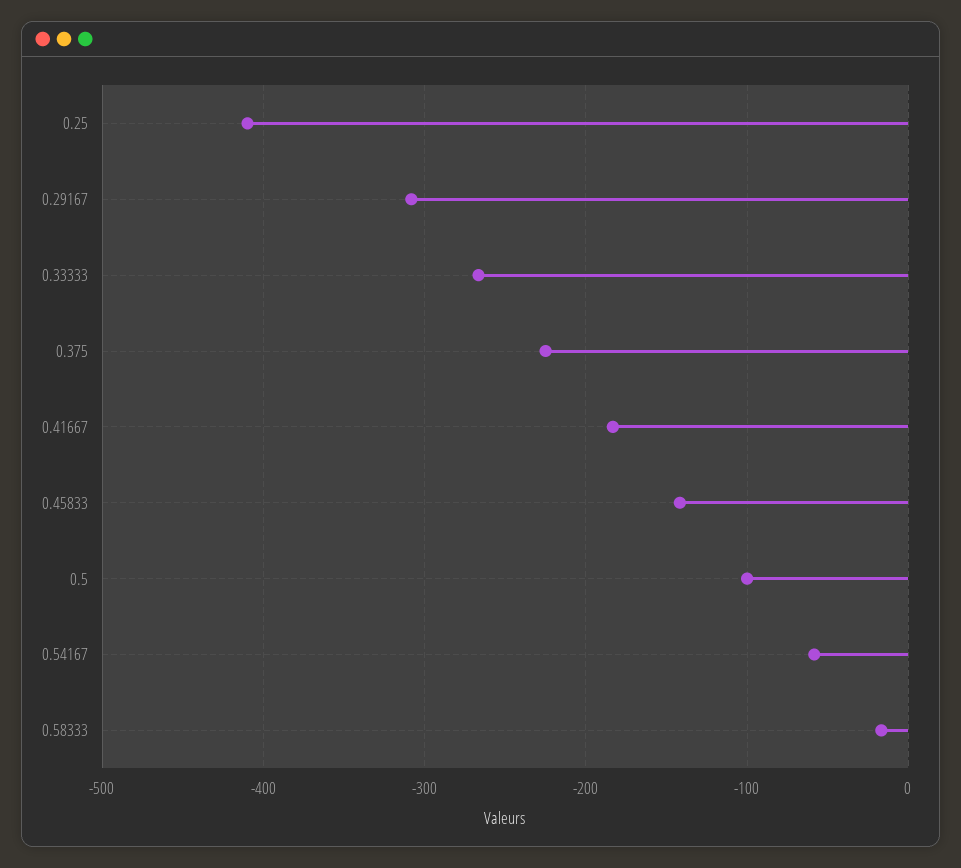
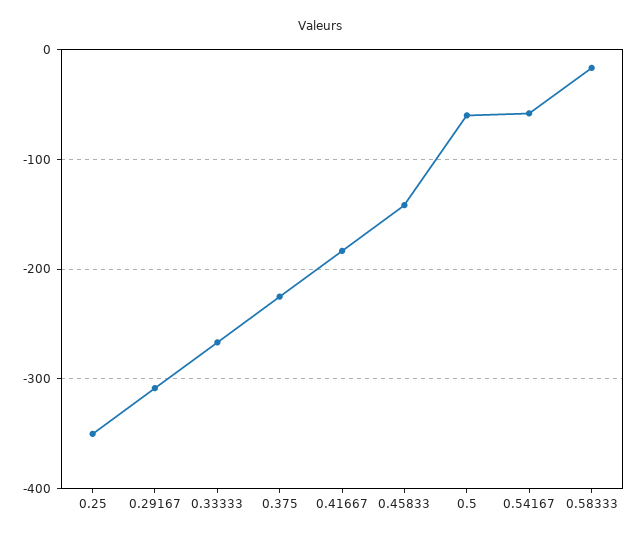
  {
-   "0.25": -410,
+   "0.25": -350,
    "0.29167": -310,
    "0.33333": -270,
    "0.375": -230,
    "0.41667": -180,
    "0.45833": -140,
-   "0.5": -100,
+   "0.5": -60,
    "0.54167": -60,
    "0.58333": -20
  }

